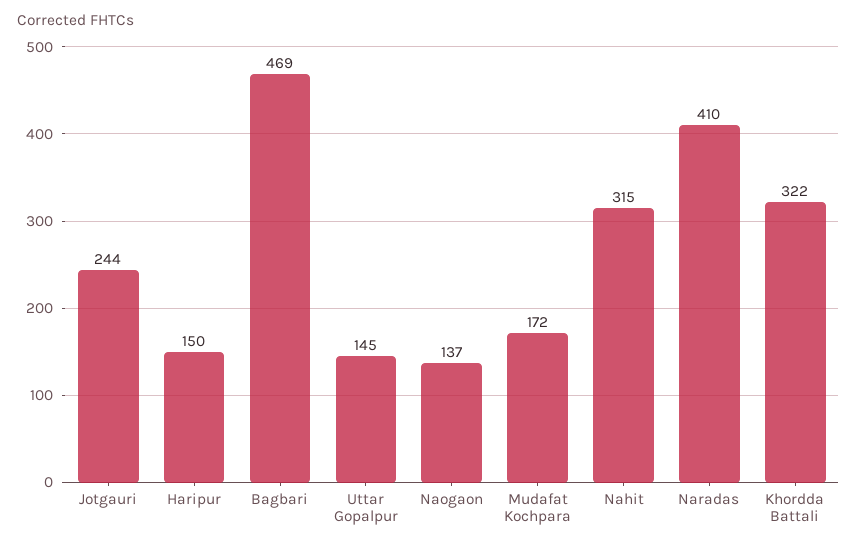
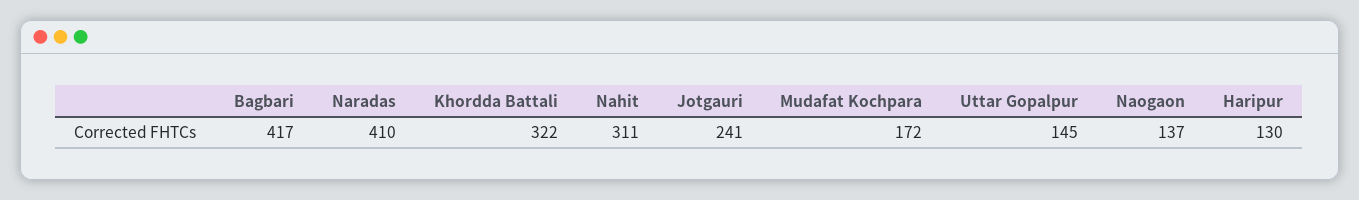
  {
-   "Jotgauri": 244,
+   "Jotgauri": 241,
-   "Haripur": 150,
+   "Haripur": 130,
-   "Bagbari": 469,
+   "Bagbari": 417,
    "Uttar Gopalpur": 145,
    "Naogaon": 137,
    "Mudafat Kochpara": 172,
-   "Nahit": 315,
+   "Nahit": 311,
    "Naradas": 410,
    "Khordda Battali": 322
  }

